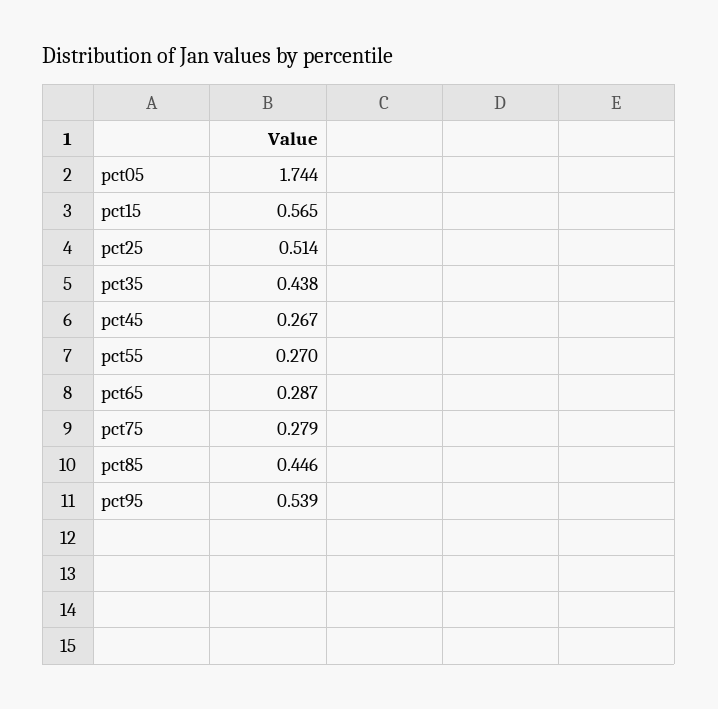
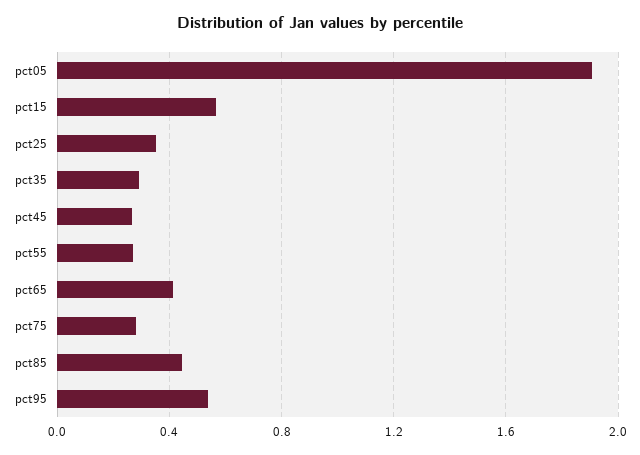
  {
-   "pct05": 1.744,
+   "pct05": 1.9,
    "pct15": 0.565,
-   "pct25": 0.514,
+   "pct25": 0.35,
-   "pct35": 0.438,
+   "pct35": 0.3,
    "pct45": 0.267,
    "pct55": 0.27,
-   "pct65": 0.287,
+   "pct65": 0.4,
    "pct75": 0.279,
    "pct85": 0.446,
    "pct95": 0.539
  }

